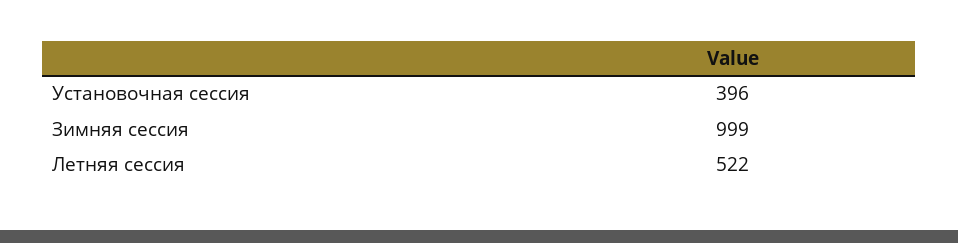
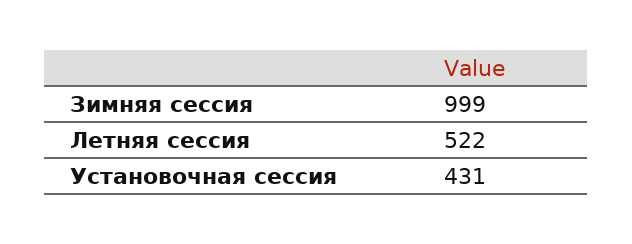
  {
-   "Установочная сессия": 396,
+   "Установочная сессия": 431,
    "Зимняя сессия": 999,
    "Летняя сессия": 522
  }

